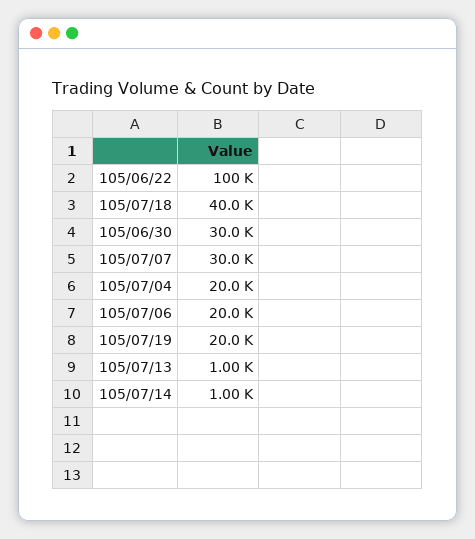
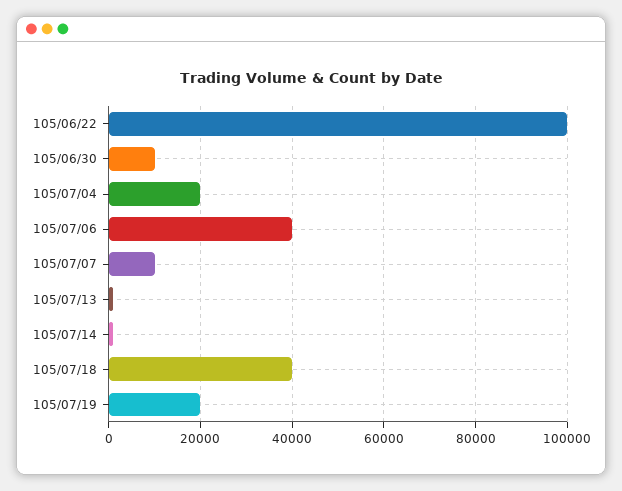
  {
    "105/06/22": 100000,
    "105/07/18": 40000,
-   "105/06/30": 30000,
+   "105/06/30": 10000,
-   "105/07/07": 30000,
+   "105/07/07": 10000,
    "105/07/04": 20000,
-   "105/07/06": 20000,
+   "105/07/06": 40000,
    "105/07/19": 20000,
    "105/07/13": 1000,
    "105/07/14": 1000
  }

